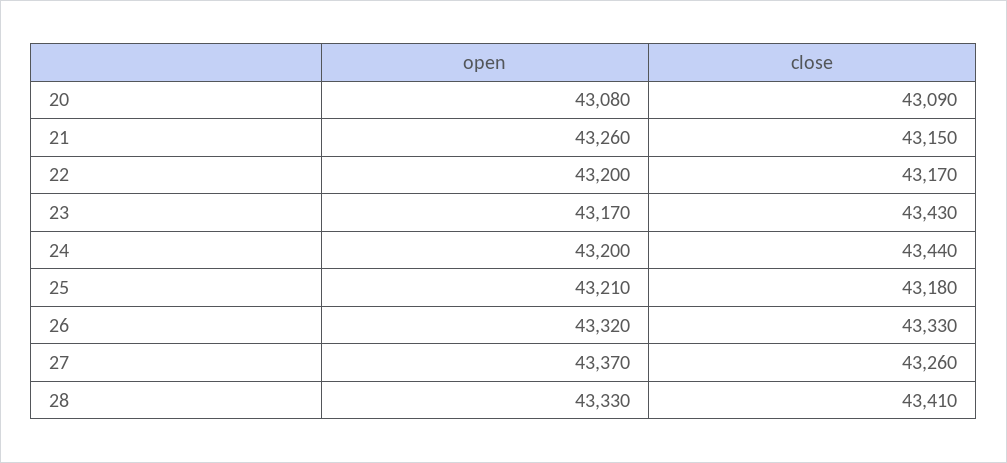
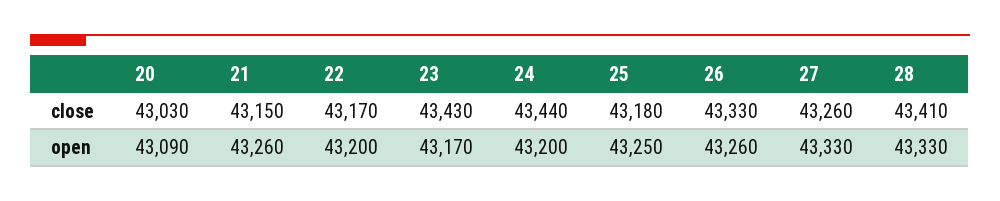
  {
    "open": {
-     "20": 43080,
+     "20": 43090,
      "21": 43260,
      "22": 43200,
      "23": 43170,
      "24": 43200,
-     "25": 43210,
+     "25": 43250,
-     "26": 43320,
+     "26": 43260,
-     "27": 43370,
+     "27": 43330,
      "28": 43330
    },
    "close": {
-     "20": 43090,
+     "20": 43030,
      "21": 43150,
      "22": 43170,
      "23": 43430,
      "24": 43440,
      "25": 43180,
      "26": 43330,
      "27": 43260,
      "28": 43410
    }
  }

